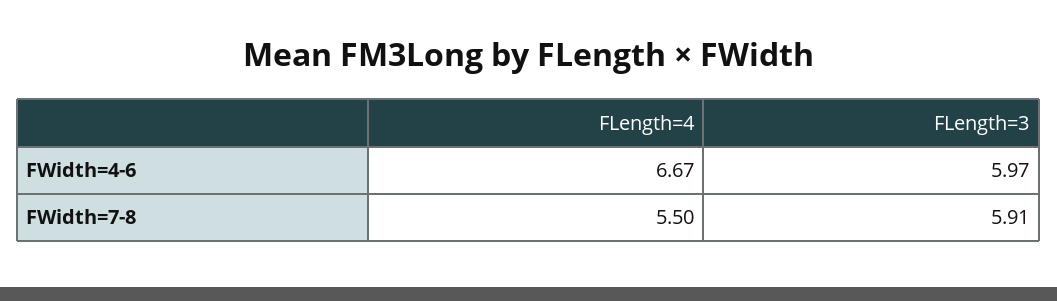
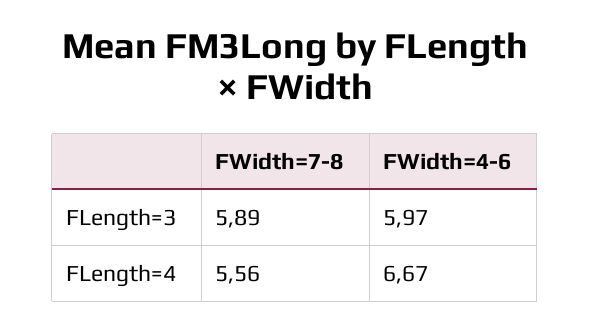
  {
    "FLength=4": {
      "FWidth=4-6": 6.67,
-     "FWidth=7-8": 5.5
+     "FWidth=7-8": 5.56
    },
    "FLength=3": {
      "FWidth=4-6": 5.97,
-     "FWidth=7-8": 5.91
+     "FWidth=7-8": 5.89
    }
  }

